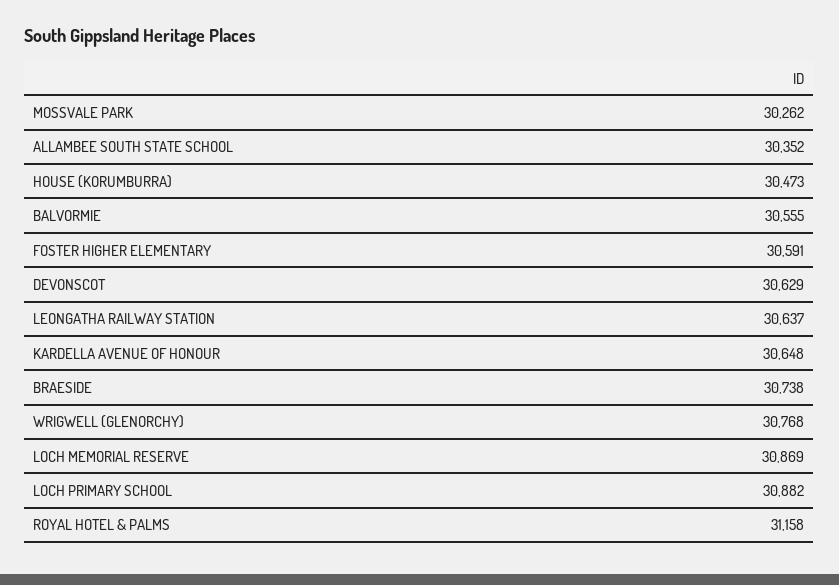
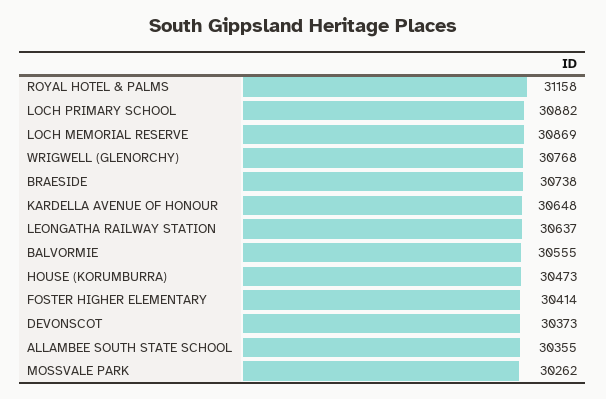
  {
    "MOSSVALE PARK": 30262,
-   "ALLAMBEE SOUTH STATE SCHOOL": 30352,
+   "ALLAMBEE SOUTH STATE SCHOOL": 30355,
    "HOUSE (KORUMBURRA)": 30473,
    "BALVORMIE": 30555,
-   "FOSTER HIGHER ELEMENTARY": 30591,
+   "FOSTER HIGHER ELEMENTARY": 30414,
-   "DEVONSCOT": 30629,
+   "DEVONSCOT": 30373,
    "LEONGATHA RAILWAY STATION": 30637,
    "KARDELLA AVENUE OF HONOUR": 30648,
    "BRAESIDE": 30738,
    "WRIGWELL (GLENORCHY)": 30768,
    "LOCH MEMORIAL RESERVE": 30869,
    "LOCH PRIMARY SCHOOL": 30882,
    "ROYAL HOTEL & PALMS": 31158
  }

